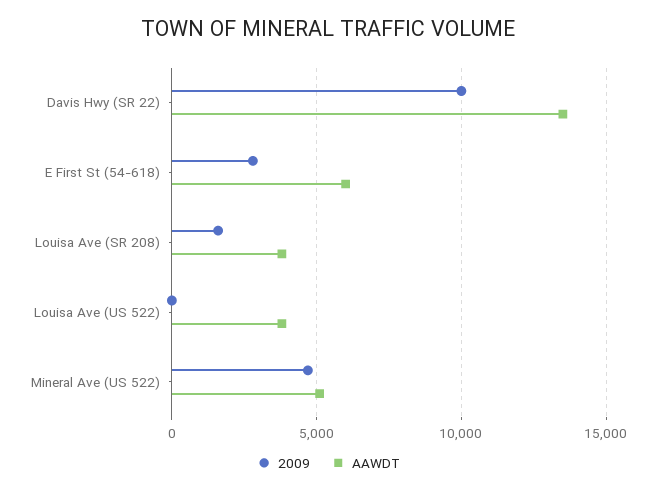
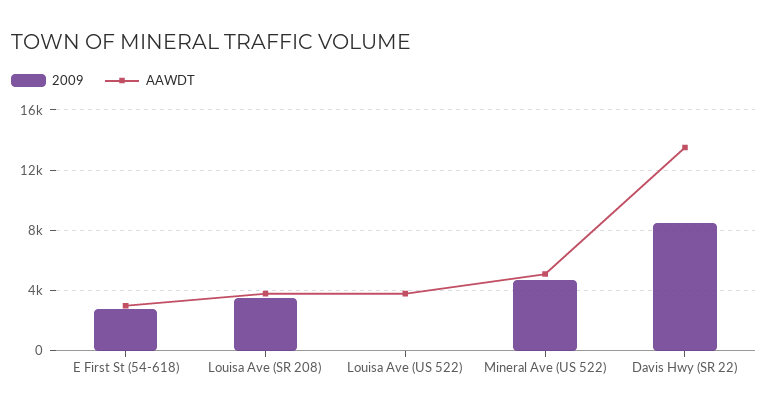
  {
    "2009": {
-     "Davis Hwy (SR 22)": 10000,
+     "Davis Hwy (SR 22)": 8500,
      "E First St (54-618)": 3000,
-     "Louisa Ave (SR 208)": 1500,
+     "Louisa Ave (SR 208)": 3500,
      "Louisa Ave (US 522)": 0,
      "Mineral Ave (US 522)": 4500
    },
    "AAWDT": {
      "Davis Hwy (SR 22)": 13500,
-     "E First St (54-618)": 6000,
+     "E First St (54-618)": 3000,
      "Louisa Ave (SR 208)": 4000,
      "Louisa Ave (US 522)": 4000,
      "Mineral Ave (US 522)": 5000
    }
  }

